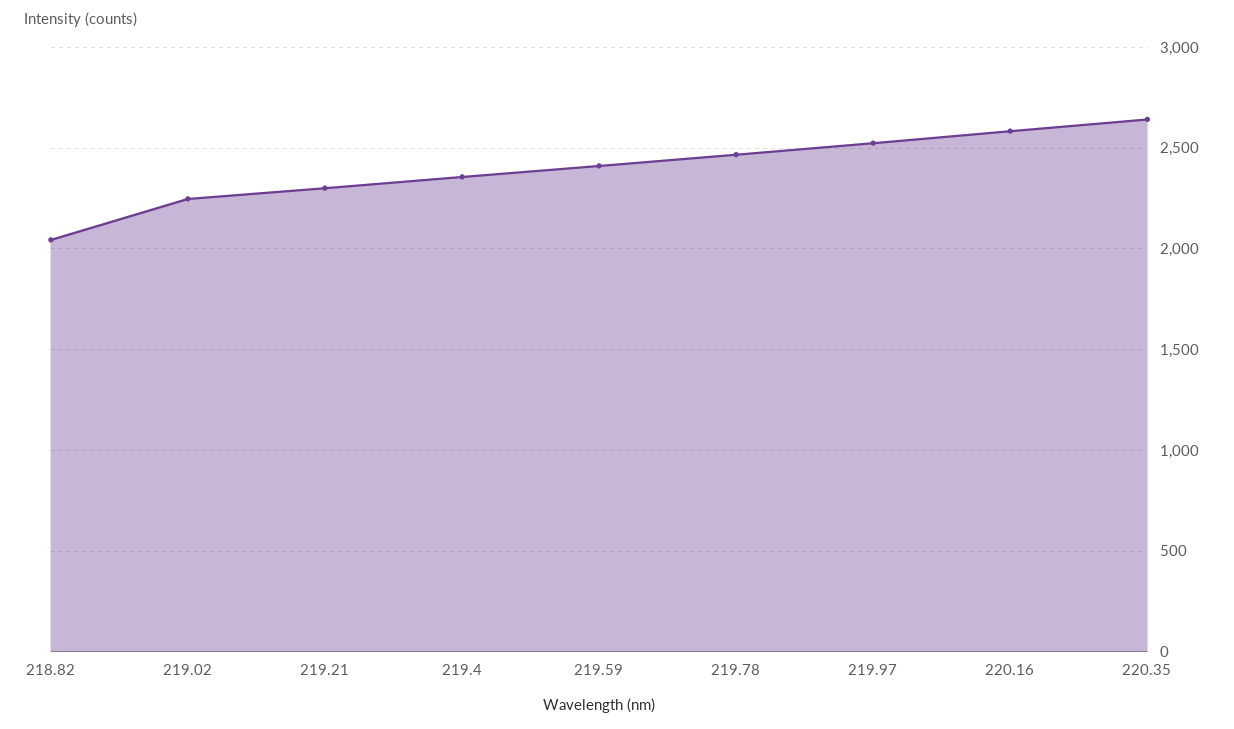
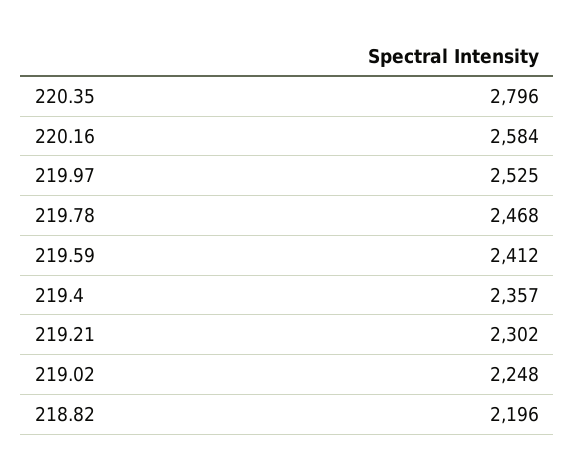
  {
-   "218.82": 2050,
+   "218.82": 2196,
    "219.02": 2248,
    "219.21": 2302,
    "219.4": 2357,
    "219.59": 2412,
    "219.78": 2468,
    "219.97": 2525,
    "220.16": 2584,
-   "220.35": 2650
+   "220.35": 2796
  }

